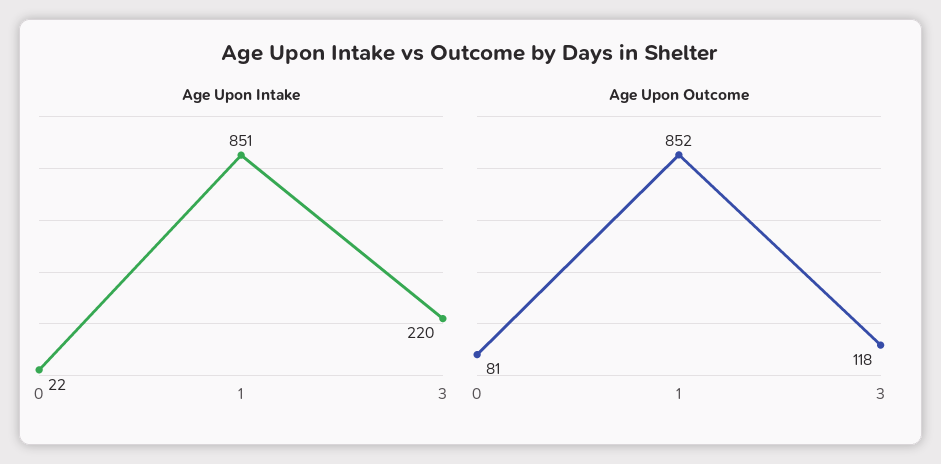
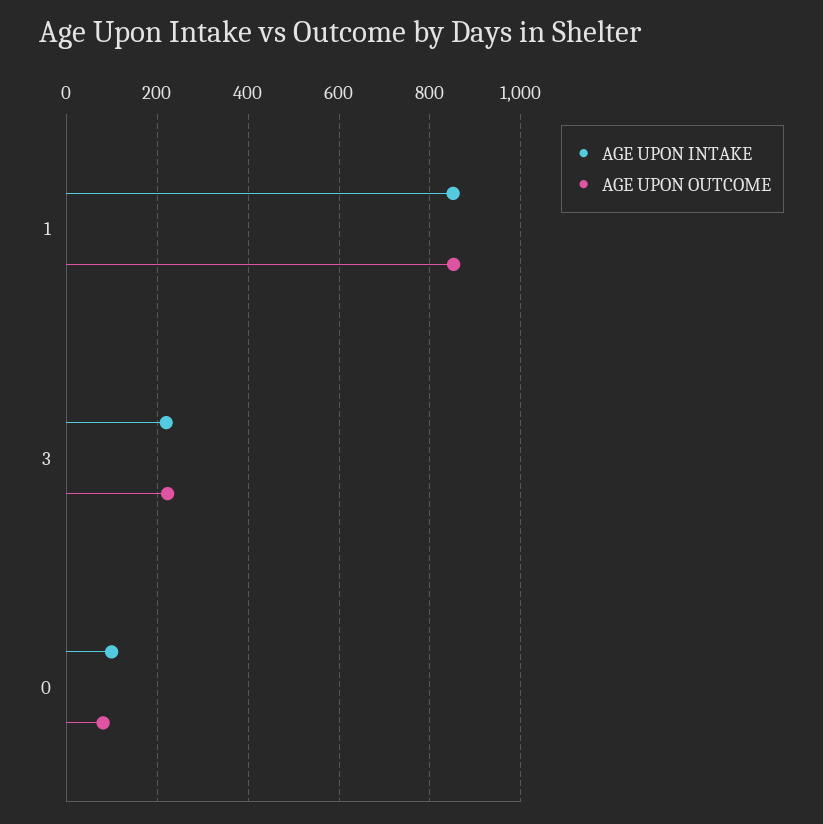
  {
    "Age Upon Intake": {
-     "0": 22,
+     "0": 100,
      "1": 851,
      "3": 220
    },
    "Age Upon Outcome": {
      "0": 81,
      "1": 852,
-     "3": 118
+     "3": 220
    }
  }

